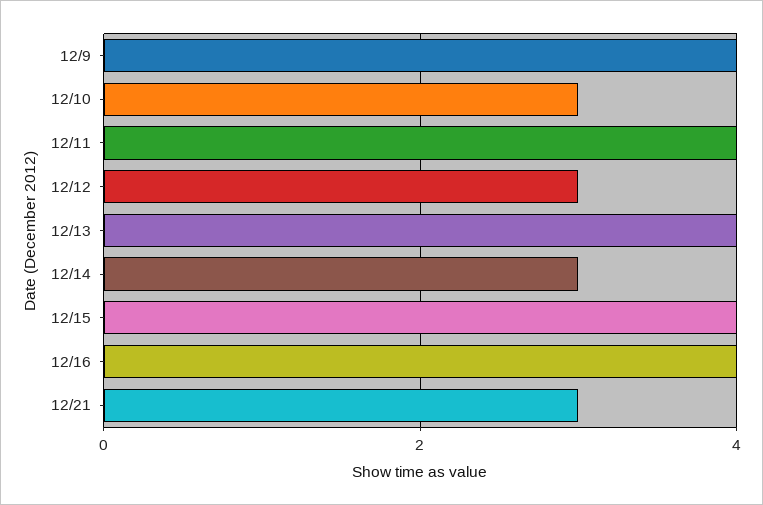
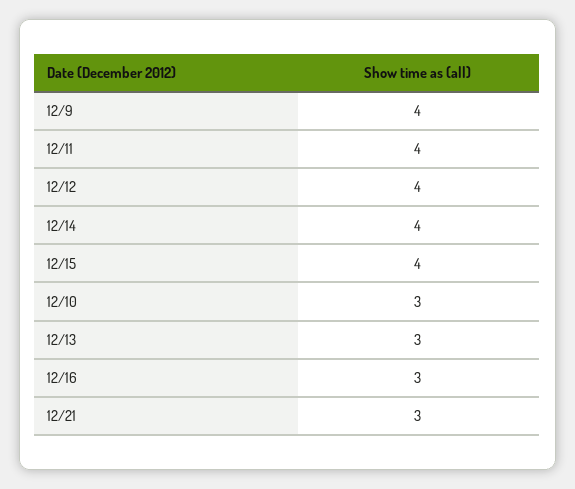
  {
    "12/9": 4,
    "12/10": 3,
    "12/11": 4,
-   "12/12": 3,
+   "12/12": 4,
-   "12/13": 4,
+   "12/13": 3,
-   "12/14": 3,
+   "12/14": 4,
    "12/15": 4,
-   "12/16": 4,
+   "12/16": 3,
    "12/21": 3
  }

